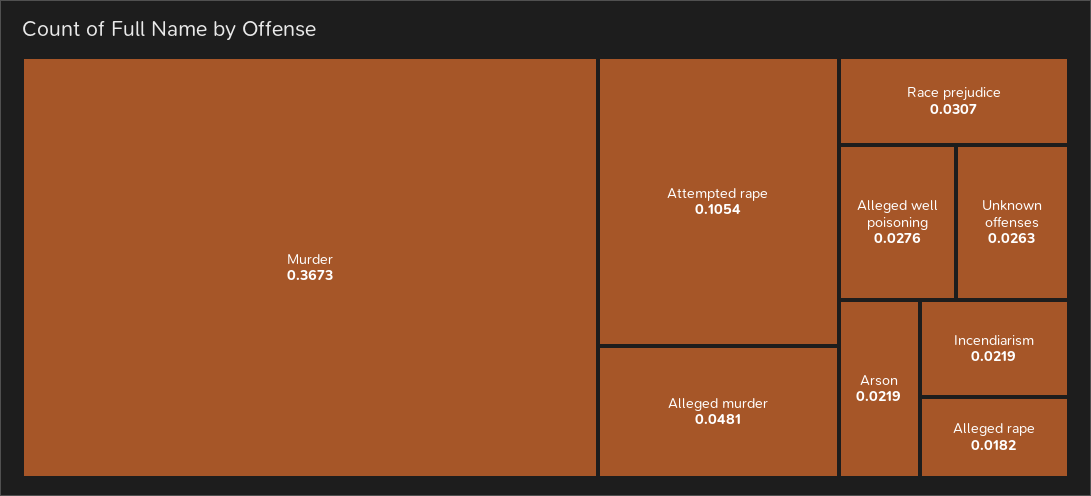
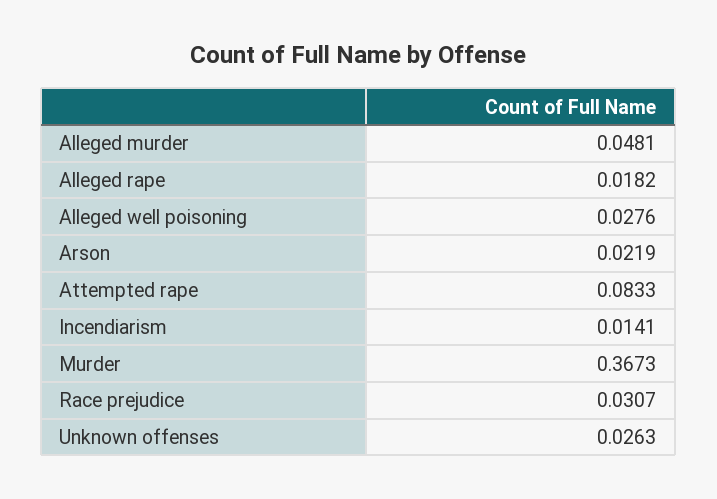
  {
    "Murder": 0.3673,
-   "Attempted rape": 0.1054,
+   "Attempted rape": 0.0833,
    "Alleged murder": 0.0481,
    "Race prejudice": 0.0307,
    "Alleged well poisoning": 0.0276,
    "Unknown offenses": 0.0263,
    "Arson": 0.0219,
-   "Incendiarism": 0.0219,
+   "Incendiarism": 0.0141,
    "Alleged rape": 0.0182
  }

